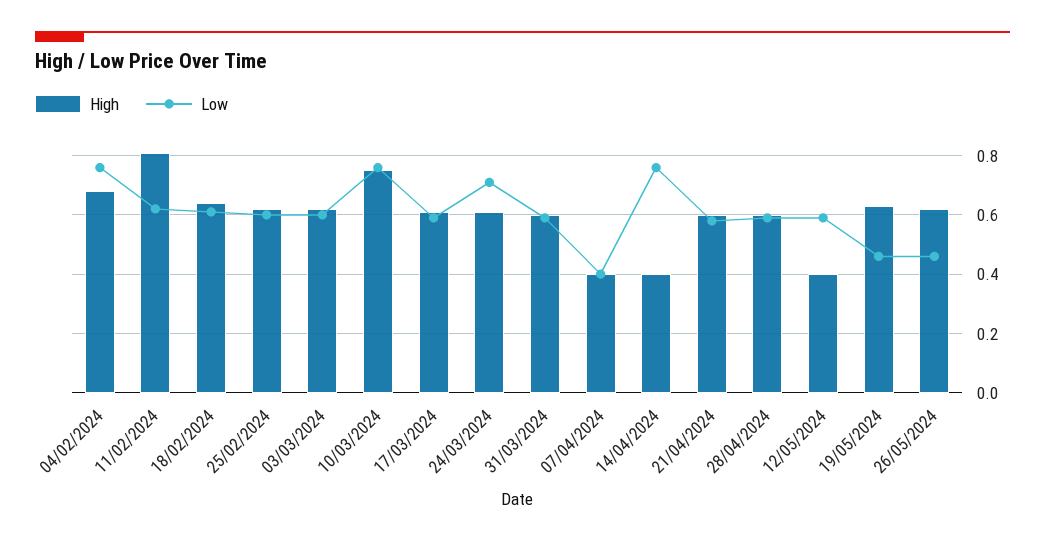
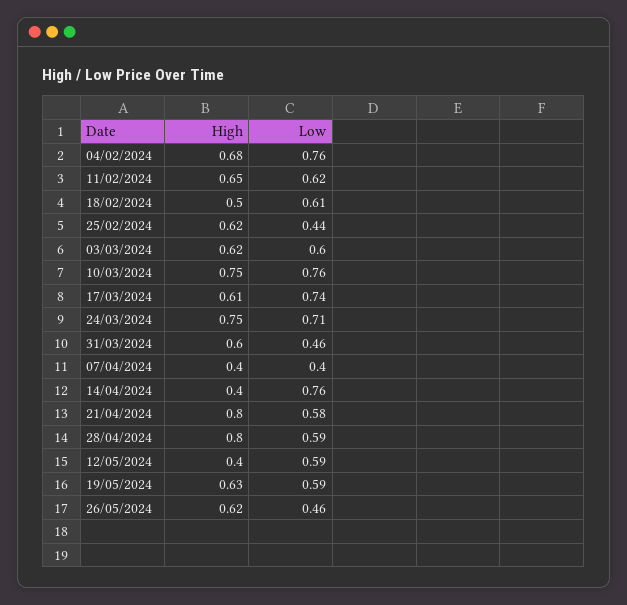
  {
    "High": {
      "04/02/2024": 0.68,
-     "11/02/2024": 0.8,
+     "11/02/2024": 0.65,
-     "18/02/2024": 0.65,
+     "18/02/2024": 0.5,
      "25/02/2024": 0.62,
      "03/03/2024": 0.62,
      "10/03/2024": 0.75,
      "17/03/2024": 0.61,
-     "24/03/2024": 0.6,
+     "24/03/2024": 0.75,
      "31/03/2024": 0.6,
      "07/04/2024": 0.4,
      "14/04/2024": 0.4,
-     "21/04/2024": 0.6,
+     "21/04/2024": 0.8,
-     "28/04/2024": 0.6,
+     "28/04/2024": 0.8,
      "12/05/2024": 0.4,
      "19/05/2024": 0.63,
      "26/05/2024": 0.62
    },
    "Low": {
      "04/02/2024": 0.76,
      "11/02/2024": 0.62,
      "18/02/2024": 0.61,
-     "25/02/2024": 0.6,
+     "25/02/2024": 0.44,
      "03/03/2024": 0.6,
      "10/03/2024": 0.76,
-     "17/03/2024": 0.6,
+     "17/03/2024": 0.74,
      "24/03/2024": 0.71,
-     "31/03/2024": 0.6,
+     "31/03/2024": 0.46,
      "07/04/2024": 0.4,
      "14/04/2024": 0.76,
      "21/04/2024": 0.58,
      "28/04/2024": 0.59,
      "12/05/2024": 0.59,
-     "19/05/2024": 0.45,
+     "19/05/2024": 0.59,
      "26/05/2024": 0.46
    }
  }

